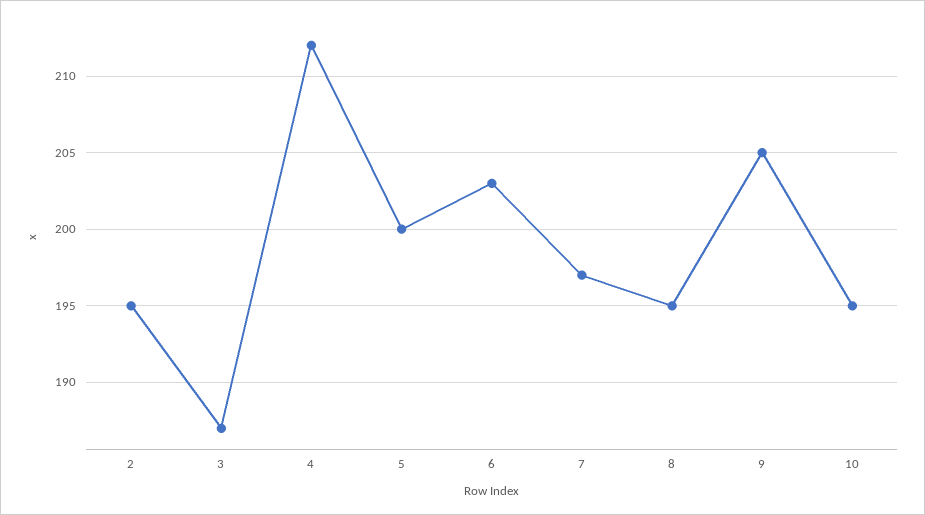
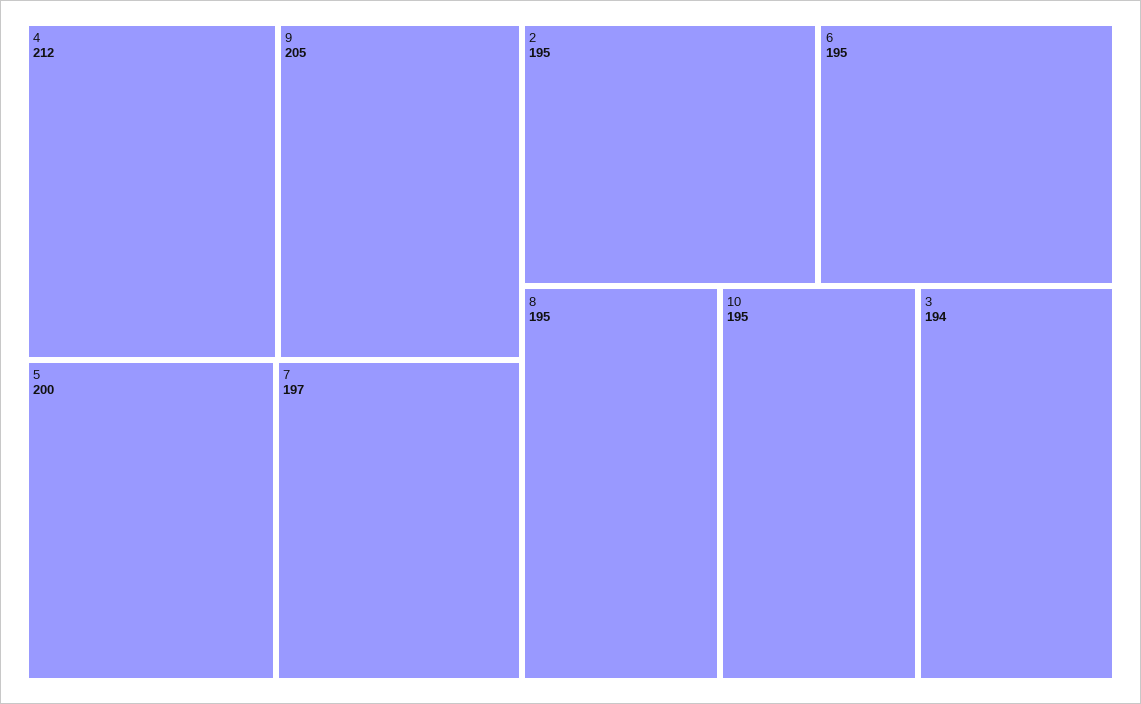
  {
    "2": 195,
-   "3": 187,
+   "3": 194,
    "4": 212,
    "5": 200,
-   "6": 203,
+   "6": 195,
    "7": 197,
    "8": 195,
    "9": 205,
    "10": 195
  }

